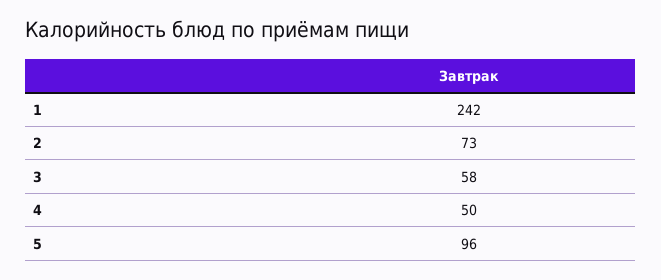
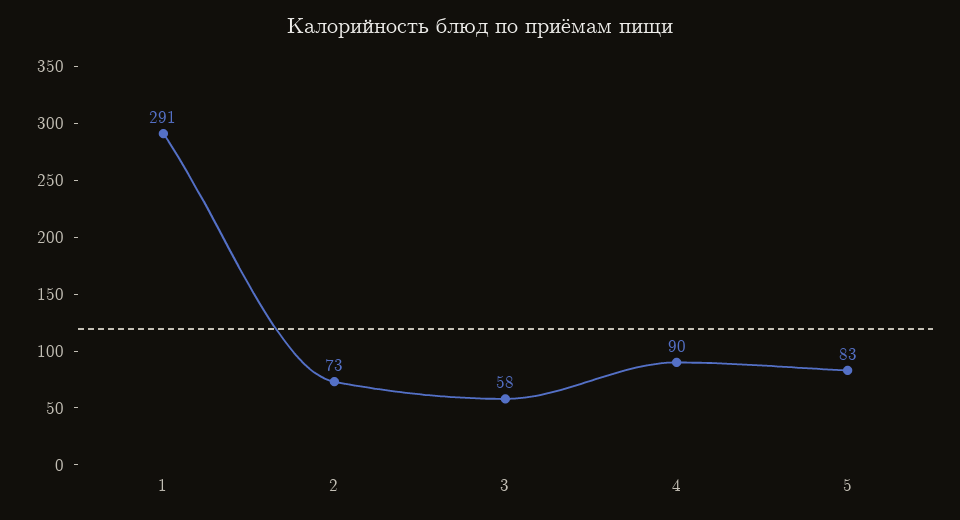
  {
-   "1": 242,
+   "1": 291,
    "2": 73,
    "3": 58,
-   "4": 50,
+   "4": 90,
-   "5": 96
+   "5": 83
  }

